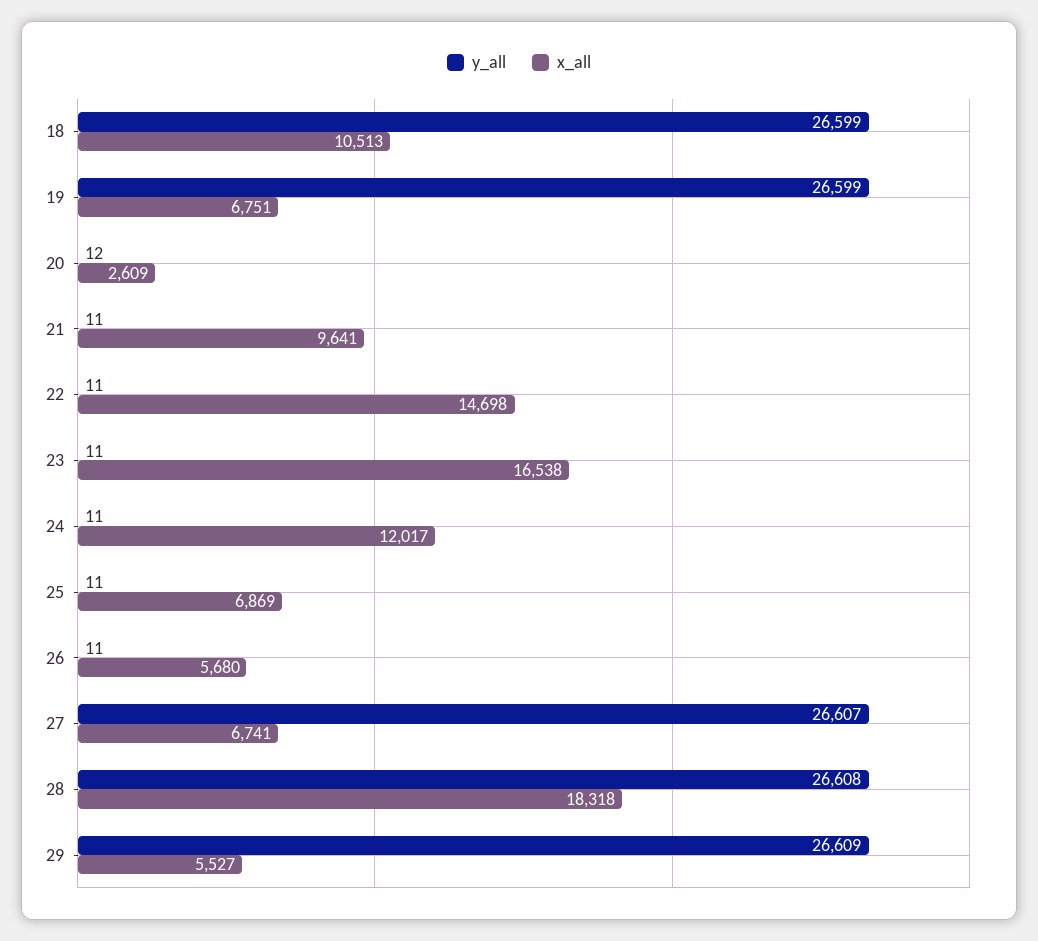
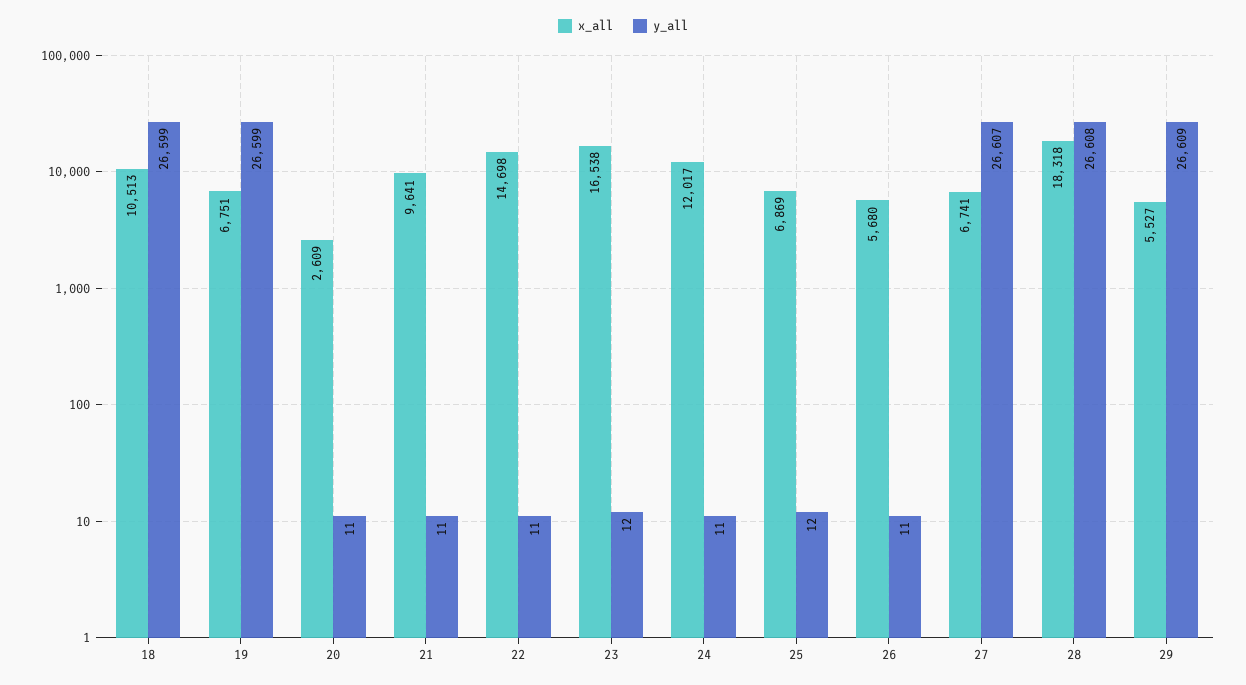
  {
    "y_all": {
      "18": 26599,
      "19": 26599,
-     "20": 12,
+     "20": 11,
      "21": 11,
      "22": 11,
-     "23": 11,
+     "23": 12,
      "24": 11,
-     "25": 11,
+     "25": 12,
      "26": 11,
      "27": 26607,
      "28": 26608,
      "29": 26609
    },
    "x_all": {
      "18": 10513,
      "19": 6751,
      "20": 2609,
      "21": 9641,
      "22": 14698,
      "23": 16538,
      "24": 12017,
      "25": 6869,
      "26": 5680,
      "27": 6741,
      "28": 18318,
      "29": 5527
    }
  }

